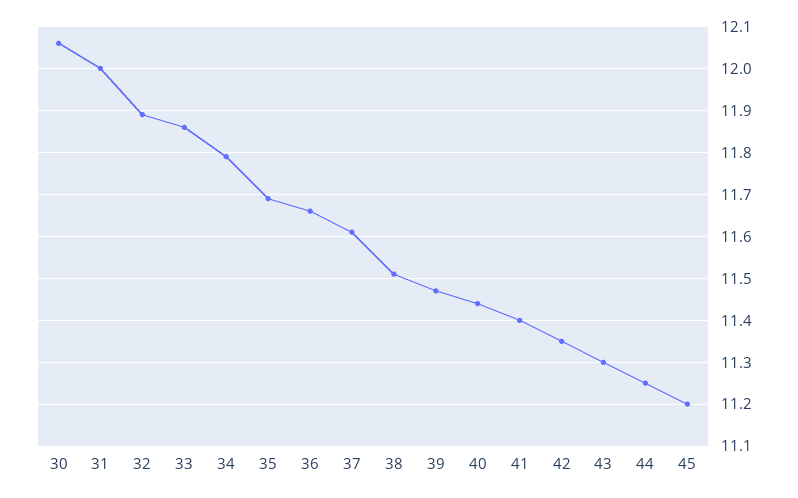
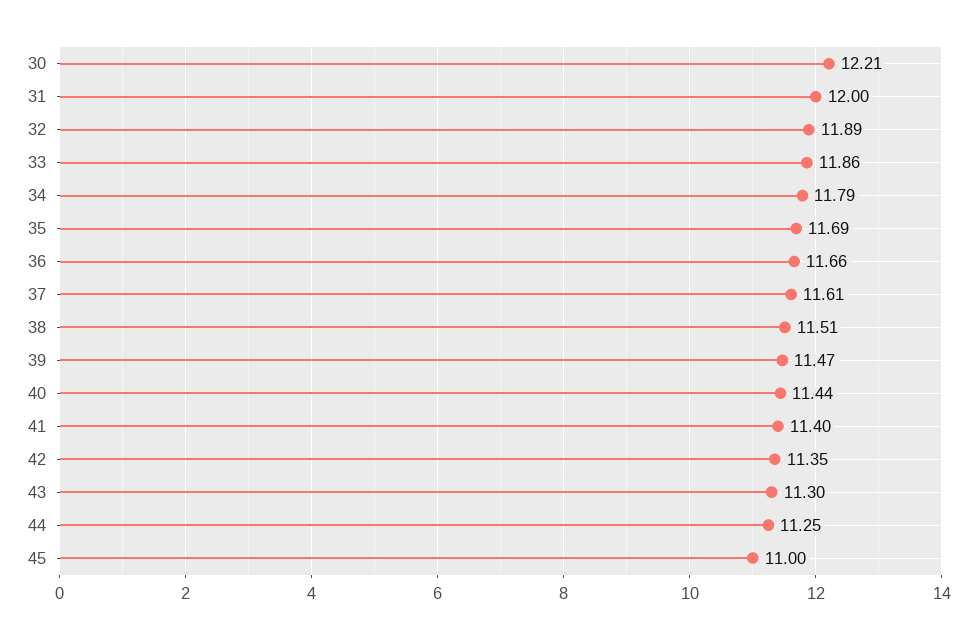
  {
-   "30": 12.05,
+   "30": 12.21,
    "31": 12,
    "32": 11.89,
    "33": 11.86,
    "34": 11.79,
    "35": 11.69,
    "36": 11.66,
    "37": 11.61,
    "38": 11.51,
    "39": 11.47,
    "40": 11.44,
    "41": 11.4,
    "42": 11.35,
    "43": 11.3,
    "44": 11.25,
-   "45": 11.2
+   "45": 11
  }

